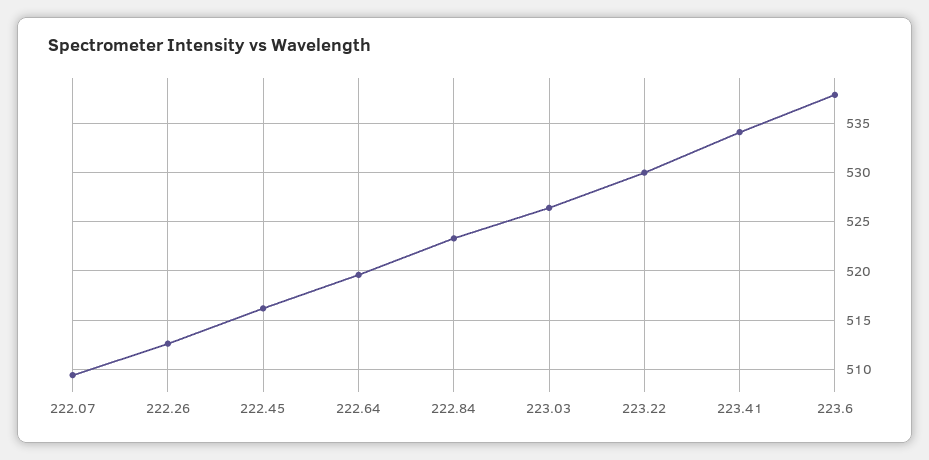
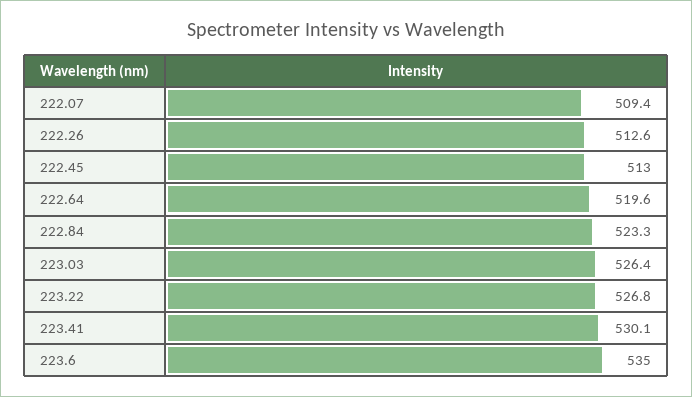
  {
    "222.07": 509.4,
    "222.26": 512.6,
-   "222.45": 516,
+   "222.45": 513,
    "222.64": 519.6,
    "222.84": 523.3,
    "223.03": 526.4,
-   "223.22": 530,
+   "223.22": 526.8,
-   "223.41": 534,
+   "223.41": 530.1,
-   "223.6": 538
+   "223.6": 535
  }

